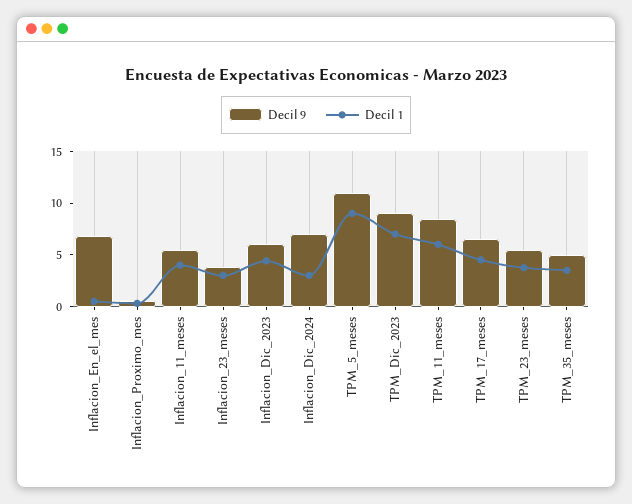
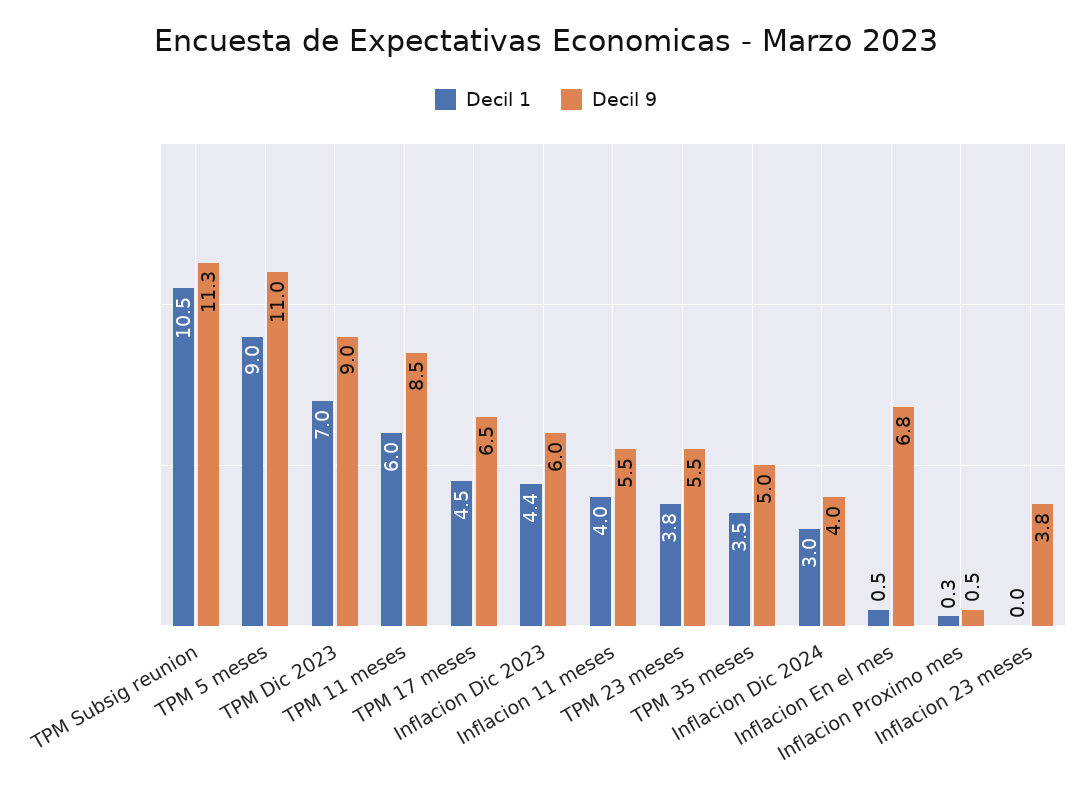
  {
    "Decil 9": {
      "Inflacion_En_el_mes": 6.8,
      "Inflacion_Proximo_mes": 0.5,
      "Inflacion_11_meses": 5.5,
      "Inflacion_23_meses": 3.8,
      "Inflacion_Dic_2023": 6,
-     "Inflacion_Dic_2024": 7,
+     "Inflacion_Dic_2024": 4,
      "TPM_5_meses": 11,
      "TPM_Dic_2023": 9,
      "TPM_11_meses": 8.5,
      "TPM_17_meses": 6.5,
      "TPM_23_meses": 5.5,
-     "TPM_35_meses": 5
+     "TPM_35_meses": 5,
+     "TPM Subsig reunion": 11.3
    },
    "Decil 1": {
      "Inflacion_En_el_mes": 0.5,
      "Inflacion_Proximo_mes": 0.3,
      "Inflacion_11_meses": 4,
-     "Inflacion_23_meses": 3,
+     "Inflacion_23_meses": 0,
      "Inflacion_Dic_2023": 4.4,
      "Inflacion_Dic_2024": 3,
      "TPM_5_meses": 9,
      "TPM_Dic_2023": 7,
      "TPM_11_meses": 6,
      "TPM_17_meses": 4.5,
      "TPM_23_meses": 3.8,
-     "TPM_35_meses": 3.5
+     "TPM_35_meses": 3.5,
+     "TPM Subsig reunion": 10.5
    }
  }

